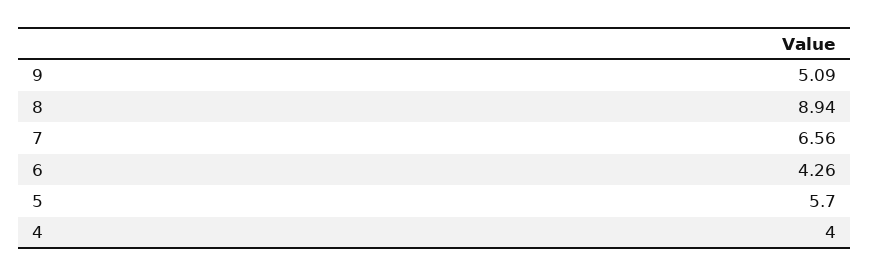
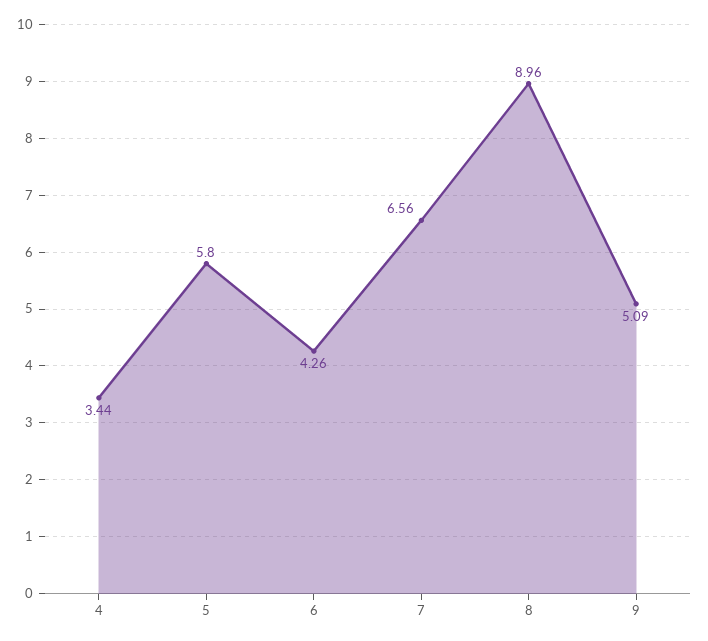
  {
    "9": 5.09,
-   "8": 8.94,
+   "8": 8.96,
    "7": 6.56,
    "6": 4.26,
-   "5": 5.7,
+   "5": 5.8,
-   "4": 4
+   "4": 3.44
  }

